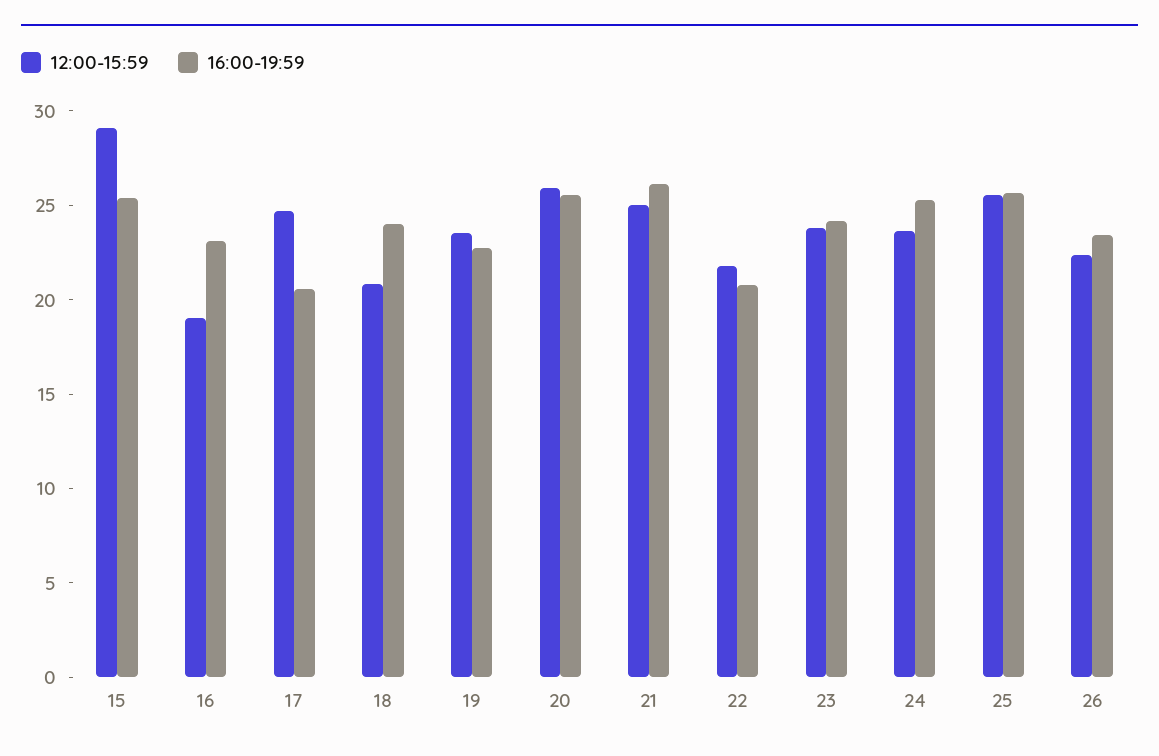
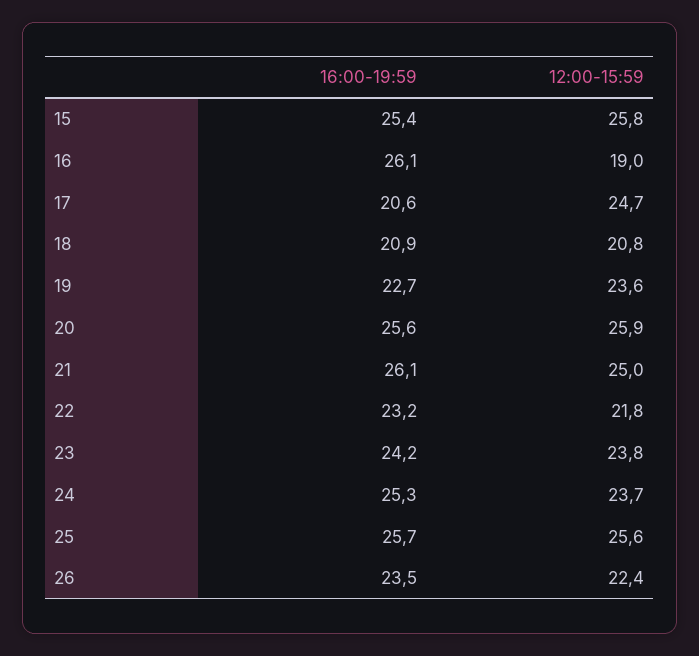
  {
    "12:00-15:59": {
-     "15": 29,
+     "15": 25.8,
      "16": 19,
      "17": 24.7,
      "18": 20.8,
      "19": 23.6,
      "20": 25.9,
      "21": 25,
      "22": 21.8,
      "23": 23.8,
      "24": 23.7,
      "25": 25.6,
      "26": 22.4
    },
    "16:00-19:59": {
      "15": 25.4,
-     "16": 23,
+     "16": 26.1,
      "17": 20.6,
-     "18": 24,
+     "18": 20.9,
      "19": 22.7,
      "20": 25.6,
      "21": 26.1,
-     "22": 21,
+     "22": 23.2,
      "23": 24.2,
      "24": 25.3,
      "25": 25.7,
      "26": 23.5
    }
  }

